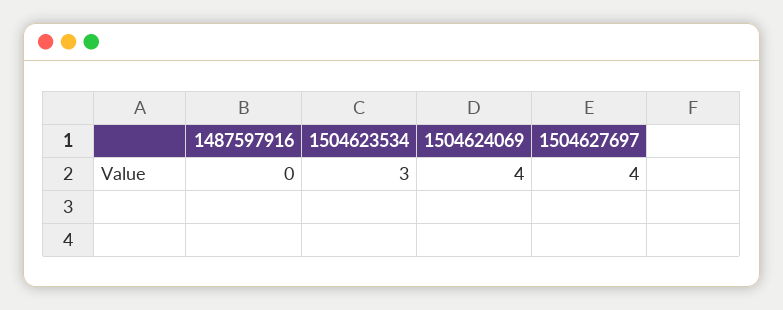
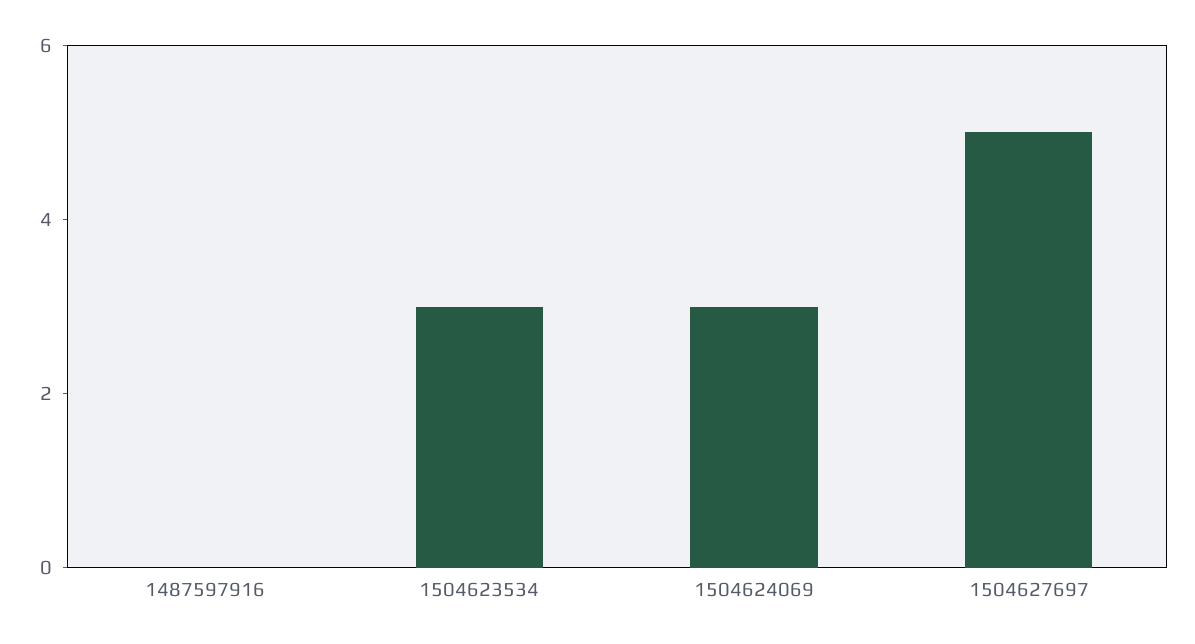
  {
    "1487597916": 0,
    "1504623534": 3,
-   "1504624069": 4,
+   "1504624069": 3,
-   "1504627697": 4
+   "1504627697": 5
  }

